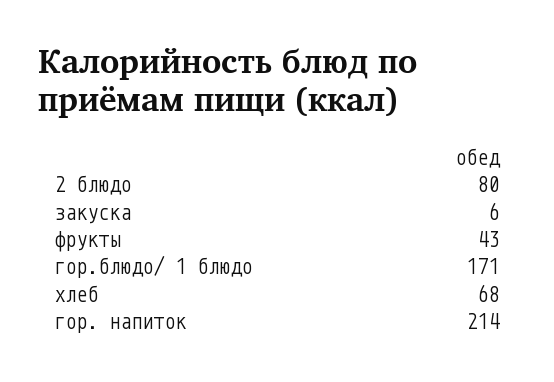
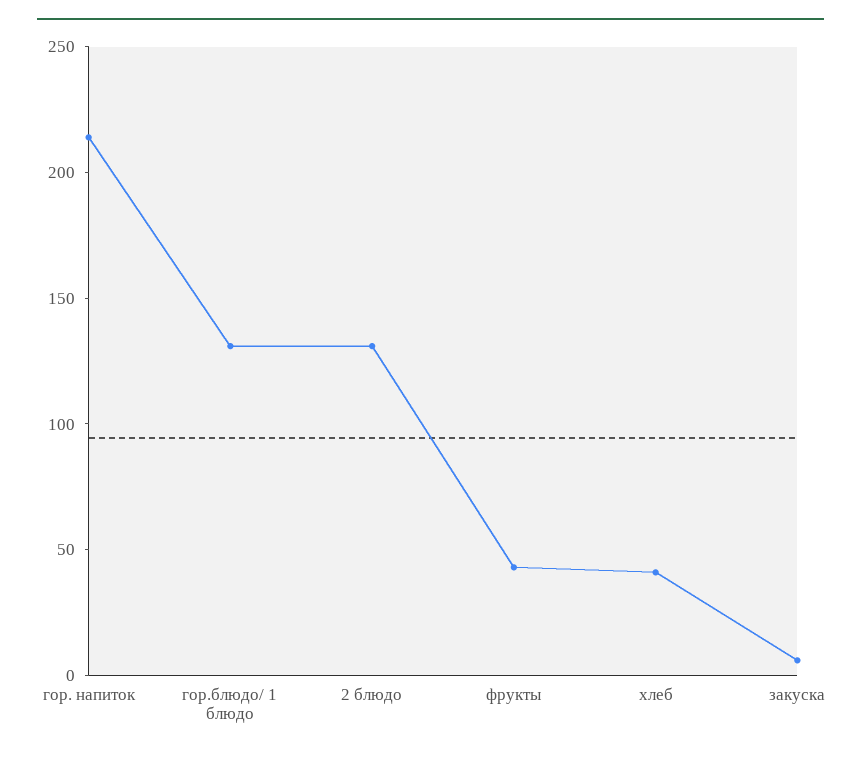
  {
-   "2 блюдо": 80,
+   "2 блюдо": 130,
    "закуска": 6,
    "фрукты": 43,
-   "гор.блюдо/ 1 блюдо": 171,
+   "гор.блюдо/ 1 блюдо": 130,
-   "хлеб": 68,
+   "хлеб": 40,
    "гор. напиток": 214
  }

